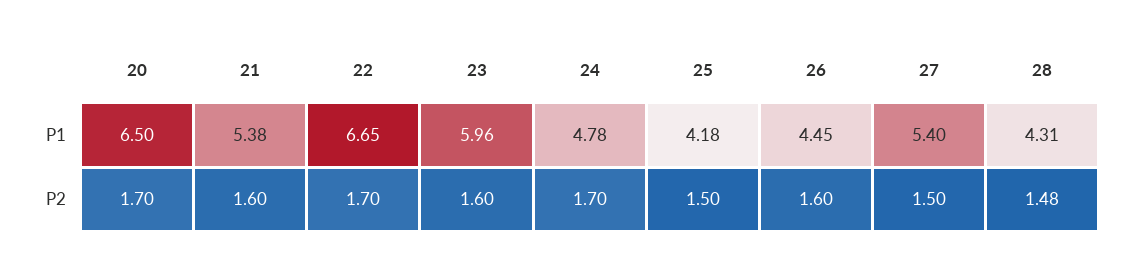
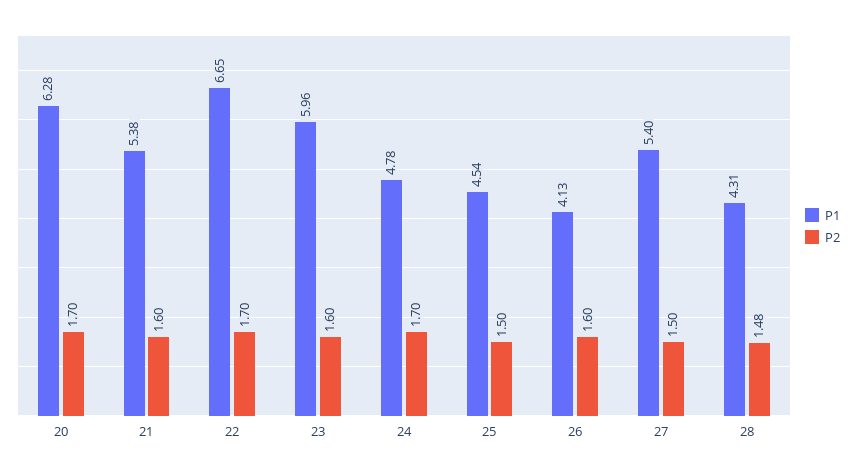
  {
    "P1": {
-     "20": 6.5,
+     "20": 6.28,
      "21": 5.38,
      "22": 6.65,
      "23": 5.96,
      "24": 4.78,
-     "25": 4.18,
+     "25": 4.54,
-     "26": 4.45,
+     "26": 4.13,
      "27": 5.4,
      "28": 4.31
    },
    "P2": {
      "20": 1.7,
      "21": 1.6,
      "22": 1.7,
      "23": 1.6,
      "24": 1.7,
      "25": 1.5,
      "26": 1.6,
      "27": 1.5,
      "28": 1.48
    }
  }

